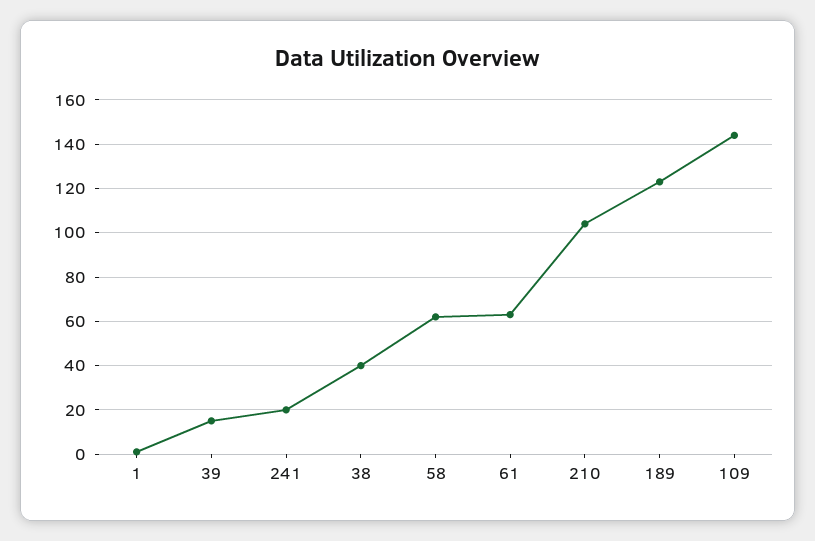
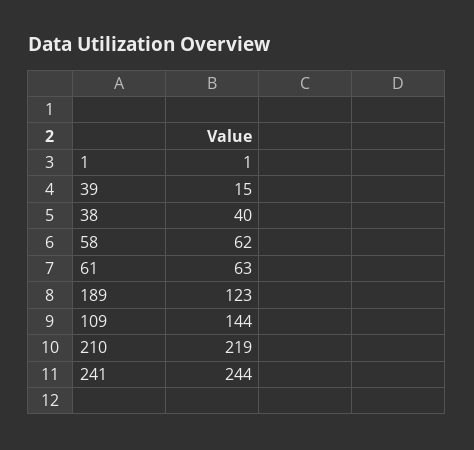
  {
    "1": 1,
    "39": 15,
-   "241": 20,
+   "241": 244,
    "38": 40,
    "58": 62,
    "61": 63,
-   "210": 105,
+   "210": 219,
    "189": 123,
    "109": 144
  }

